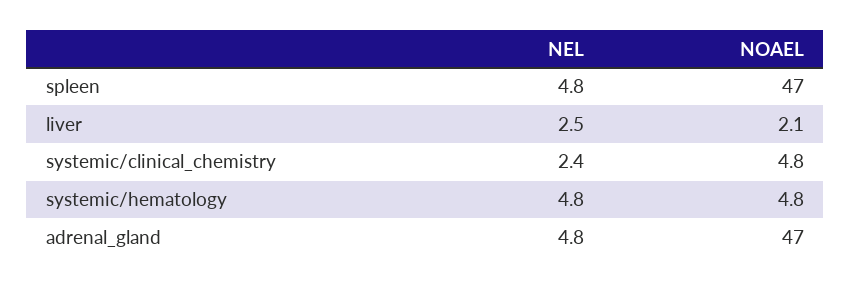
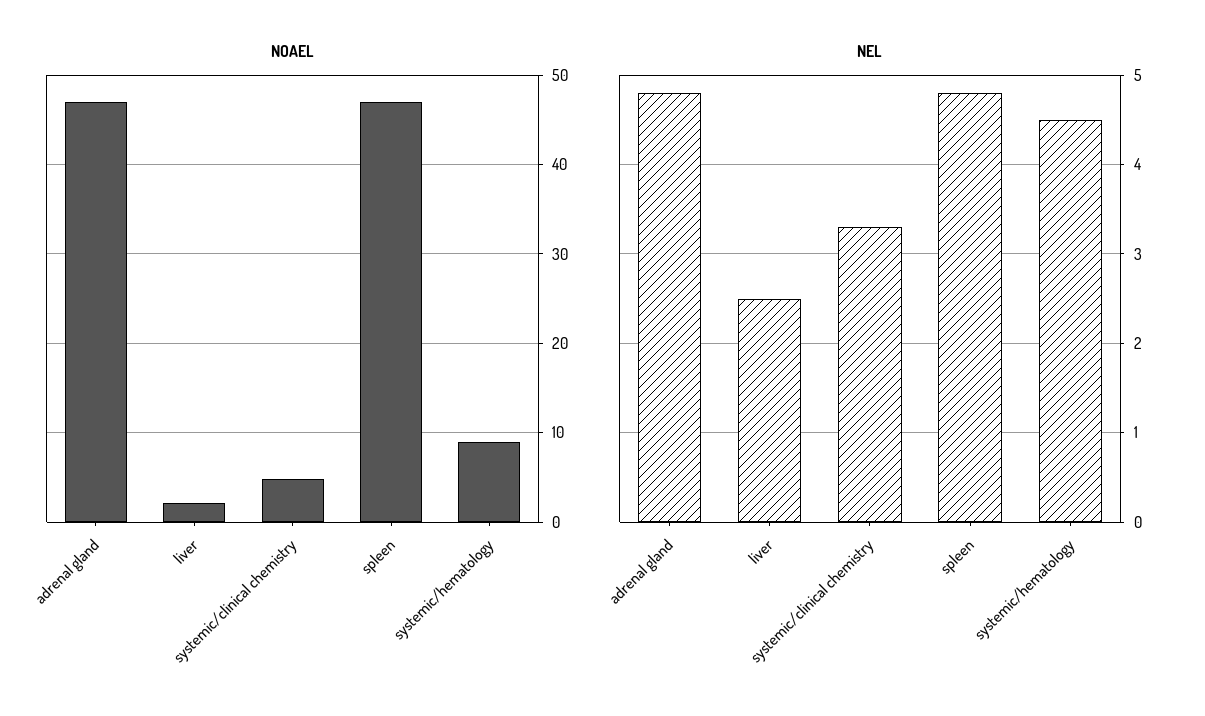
  {
    "NEL": {
      "spleen": 4.8,
      "liver": 2.5,
-     "systemic/clinical_chemistry": 2.4,
+     "systemic/clinical_chemistry": 3.3,
-     "systemic/hematology": 4.8,
+     "systemic/hematology": 4.5,
      "adrenal_gland": 4.8
    },
    "NOAEL": {
      "spleen": 47,
      "liver": 2.1,
      "systemic/clinical_chemistry": 4.8,
-     "systemic/hematology": 4.8,
+     "systemic/hematology": 9,
      "adrenal_gland": 47
    }
  }

